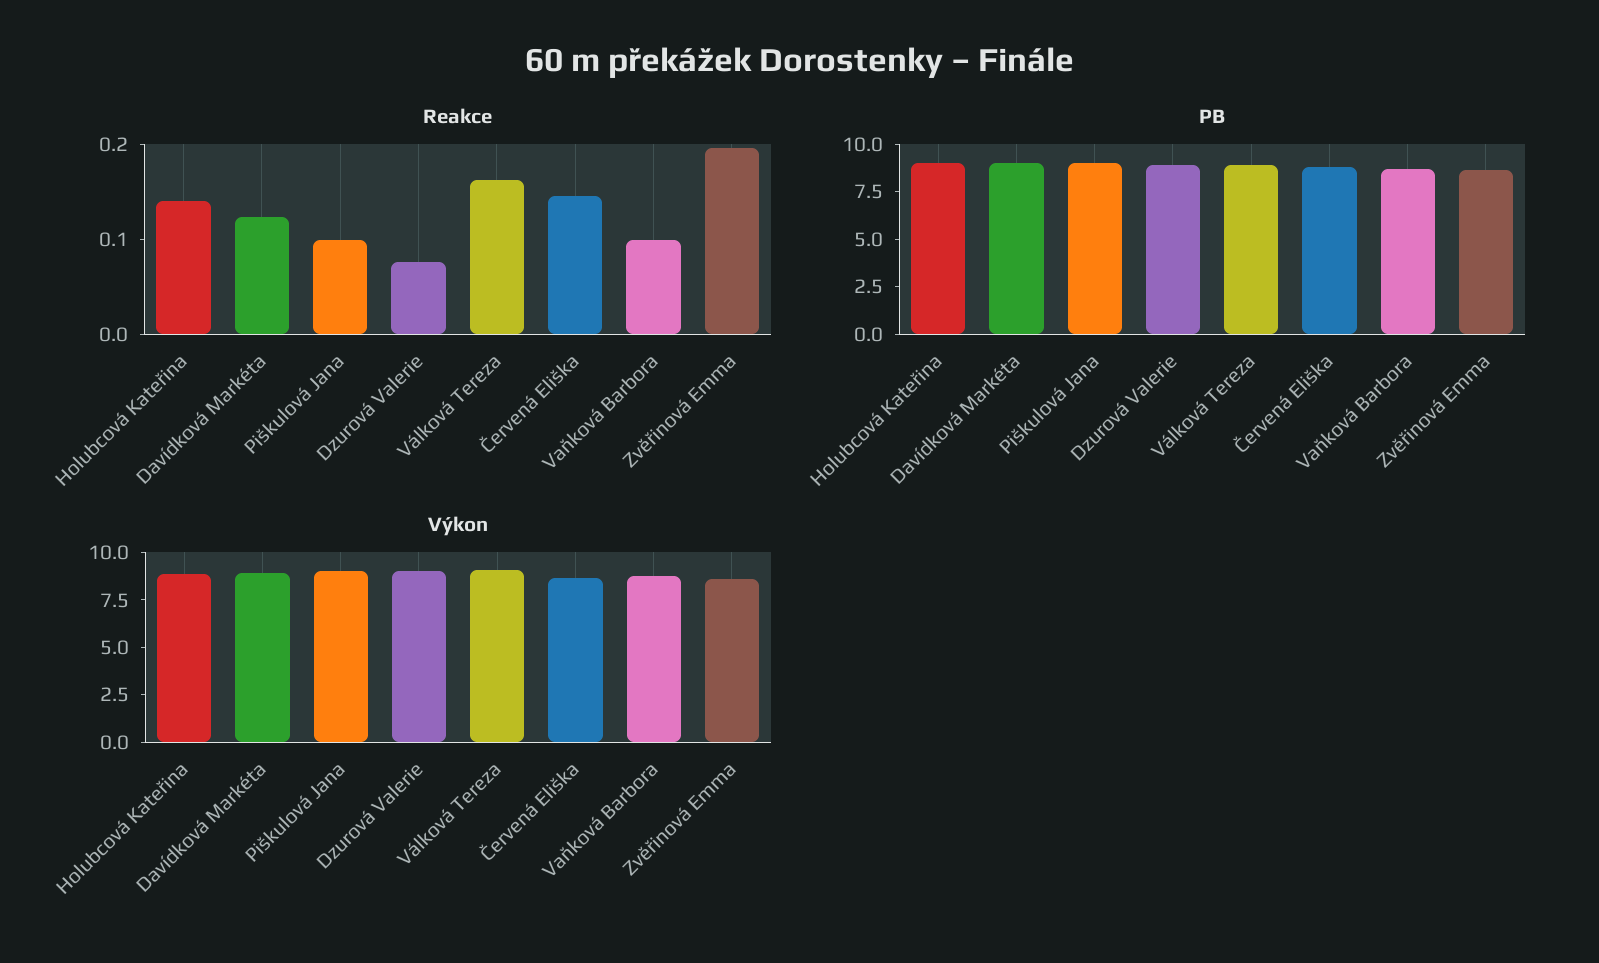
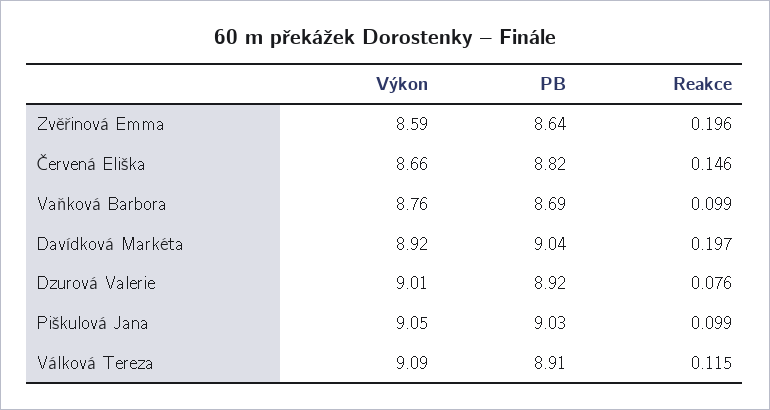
  {
    "Reakce": {
-     "Holubcová Kateřina": 0.14,
-     "Davídková Markéta": 0.12,
+     "Davídková Markéta": 0.197,
      "Piškulová Jana": 0.099,
      "Dzurová Valerie": 0.076,
-     "Válková Tereza": 0.16,
+     "Válková Tereza": 0.115,
      "Červená Eliška": 0.146,
      "Vaňková Barbora": 0.099,
      "Zvěřinová Emma": 0.196
    },
    "PB": {
-     "Holubcová Kateřina": 9,
      "Davídková Markéta": 9.04,
      "Piškulová Jana": 9.03,
      "Dzurová Valerie": 8.92,
      "Válková Tereza": 8.91,
      "Červená Eliška": 8.82,
      "Vaňková Barbora": 8.69,
      "Zvěřinová Emma": 8.64
    },
    "Výkon": {
-     "Holubcová Kateřina": 9,
      "Davídková Markéta": 8.92,
      "Piškulová Jana": 9.05,
      "Dzurová Valerie": 9.01,
      "Válková Tereza": 9.09,
      "Červená Eliška": 8.66,
      "Vaňková Barbora": 8.76,
      "Zvěřinová Emma": 8.59
    }
  }

